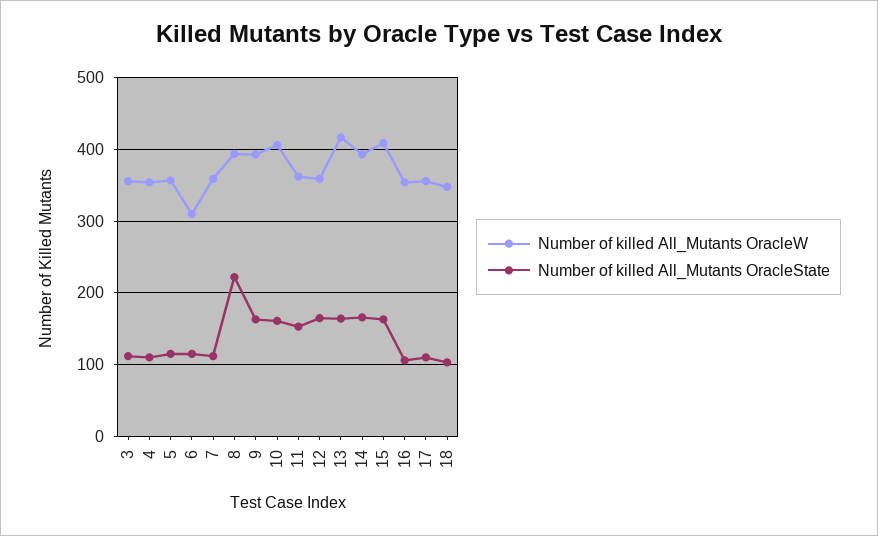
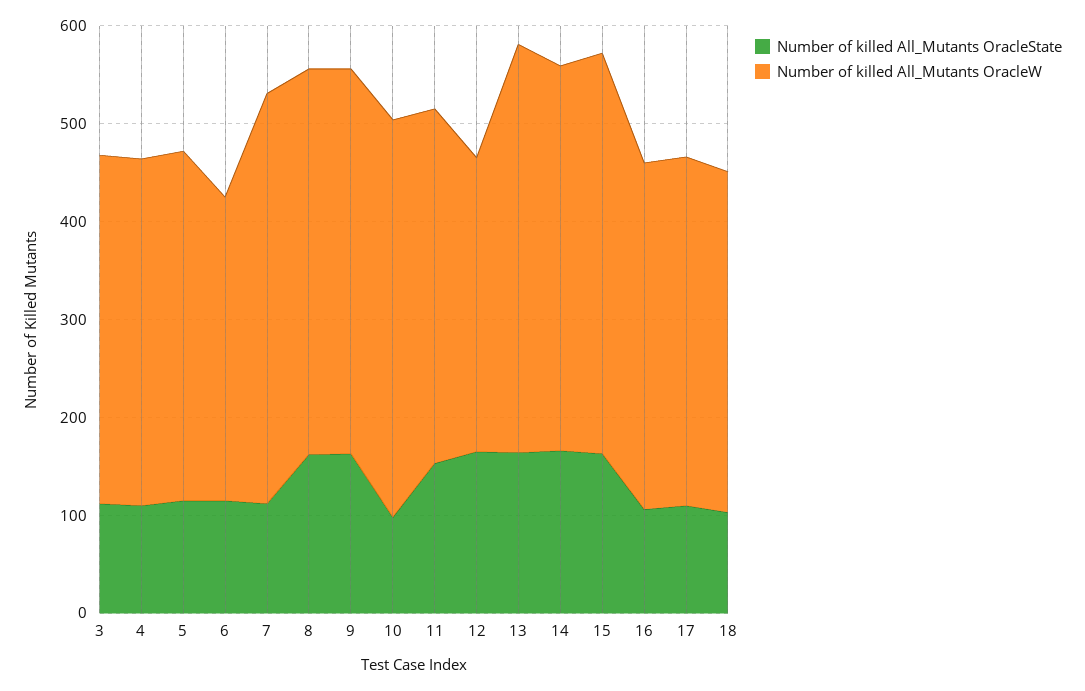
  {
    "Number of killed All_Mutants OracleW": {
      "3": 360,
      "4": 350,
      "5": 360,
      "6": 310,
-     "7": 360,
+     "7": 420,
      "8": 390,
      "9": 390,
      "10": 410,
      "11": 360,
-     "12": 360,
+     "12": 300,
      "13": 420,
      "14": 390,
      "15": 410,
      "16": 350,
      "17": 360,
      "18": 350
    },
    "Number of killed All_Mutants OracleState": {
      "3": 110,
      "4": 110,
      "5": 120,
      "6": 120,
      "7": 110,
-     "8": 220,
+     "8": 160,
      "9": 160,
-     "10": 160,
+     "10": 100,
      "11": 150,
      "12": 170,
      "13": 160,
      "14": 170,
      "15": 160,
      "16": 110,
      "17": 110,
      "18": 100
    }
  }

